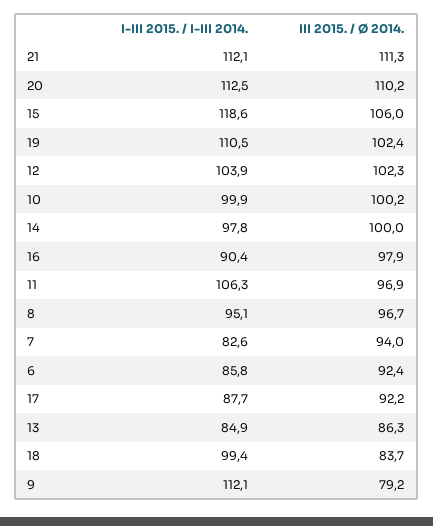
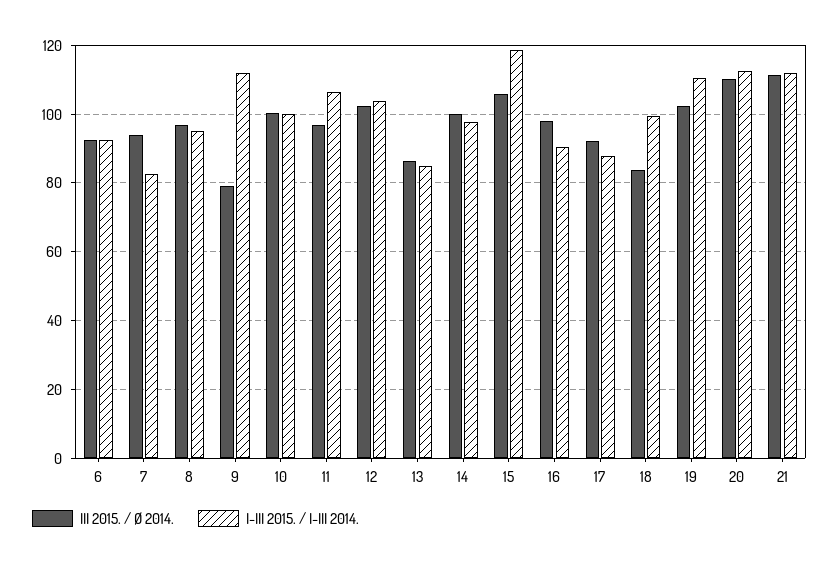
  {
    "I-III 2015. / I-III 2014.": {
      "21": 112.1,
      "20": 112.5,
      "15": 118.6,
      "19": 110.5,
      "12": 103.9,
      "10": 99.9,
      "14": 97.8,
      "16": 90.4,
      "11": 106.3,
      "8": 95.1,
      "7": 82.6,
-     "6": 85.8,
+     "6": 92,
      "17": 87.7,
      "13": 84.9,
      "18": 99.4,
      "9": 112.1
    },
    "III 2015. / Ø 2014.": {
      "21": 111.3,
      "20": 110.2,
      "15": 106,
      "19": 102.4,
      "12": 102.3,
      "10": 100.2,
      "14": 100,
      "16": 97.9,
      "11": 96.9,
      "8": 96.7,
      "7": 94,
      "6": 92.4,
      "17": 92.2,
      "13": 86.3,
      "18": 83.7,
      "9": 79.2
    }
  }

